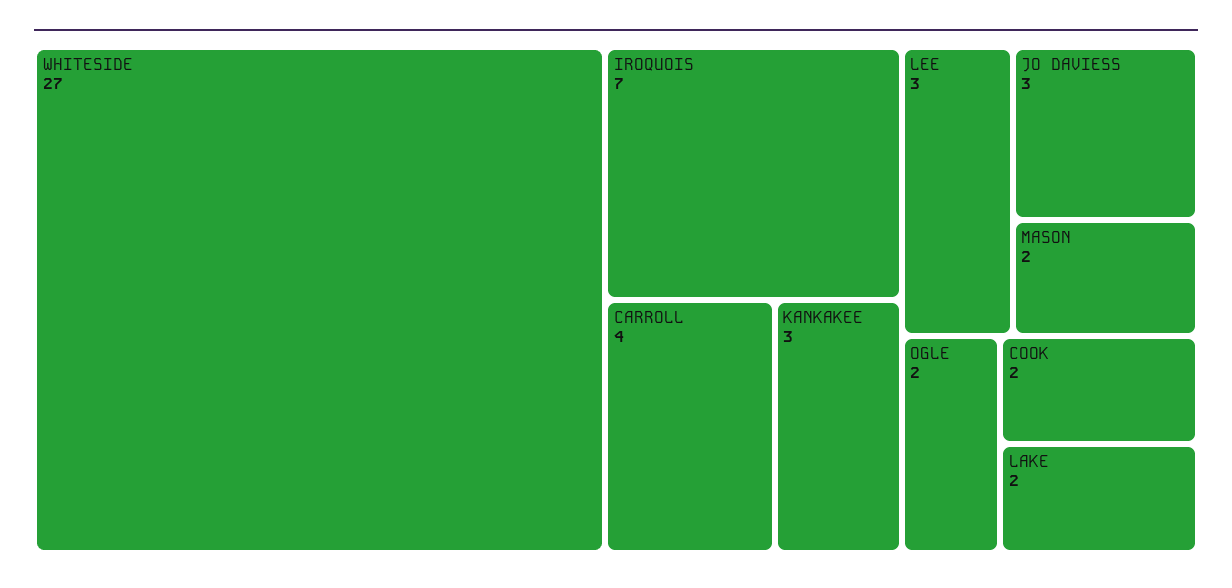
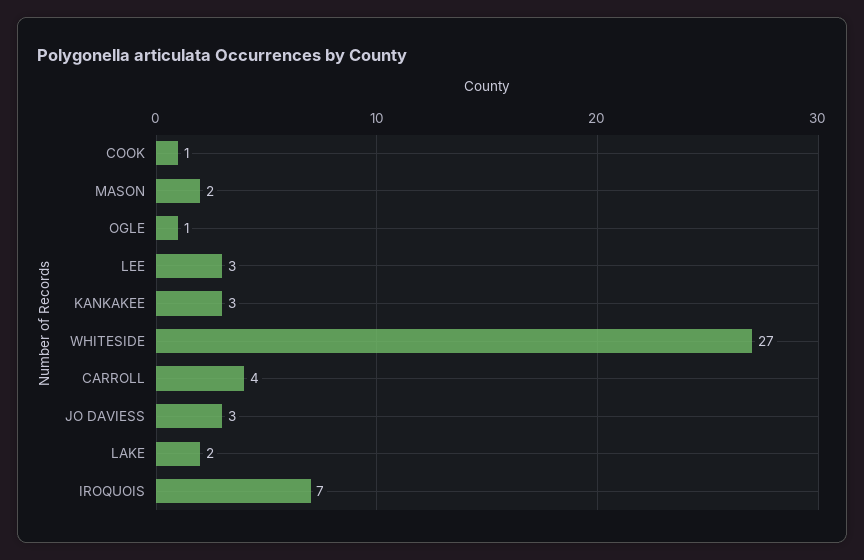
  {
    "WHITESIDE": 27,
    "IROQUOIS": 7,
    "CARROLL": 4,
    "KANKAKEE": 3,
    "LEE": 3,
    "JO DAVIESS": 3,
    "MASON": 2,
-   "OGLE": 2,
+   "OGLE": 1,
-   "COOK": 2,
+   "COOK": 1,
    "LAKE": 2
  }

